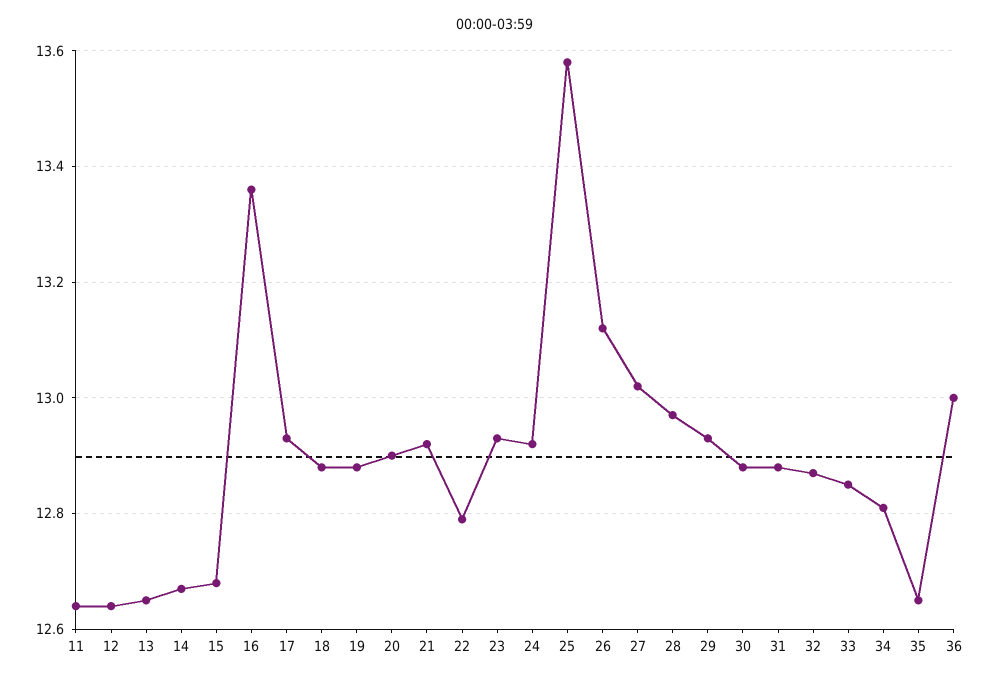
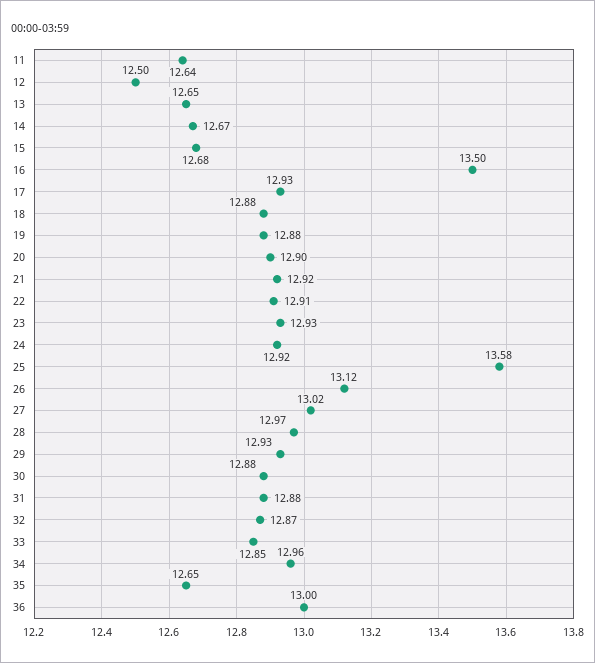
  {
    "11": 12.64,
-   "12": 12.65,
+   "12": 12.5,
    "13": 12.65,
    "14": 12.67,
    "15": 12.68,
-   "16": 13.35,
+   "16": 13.5,
    "17": 12.93,
    "18": 12.88,
    "19": 12.88,
    "20": 12.9,
    "21": 12.92,
-   "22": 12.8,
+   "22": 12.91,
    "23": 12.93,
    "24": 12.92,
    "25": 13.58,
    "26": 13.12,
    "27": 13.02,
    "28": 12.97,
    "29": 12.93,
    "30": 12.88,
    "31": 12.88,
    "32": 12.87,
    "33": 12.85,
-   "34": 12.8,
+   "34": 12.96,
    "35": 12.65,
    "36": 13
  }

